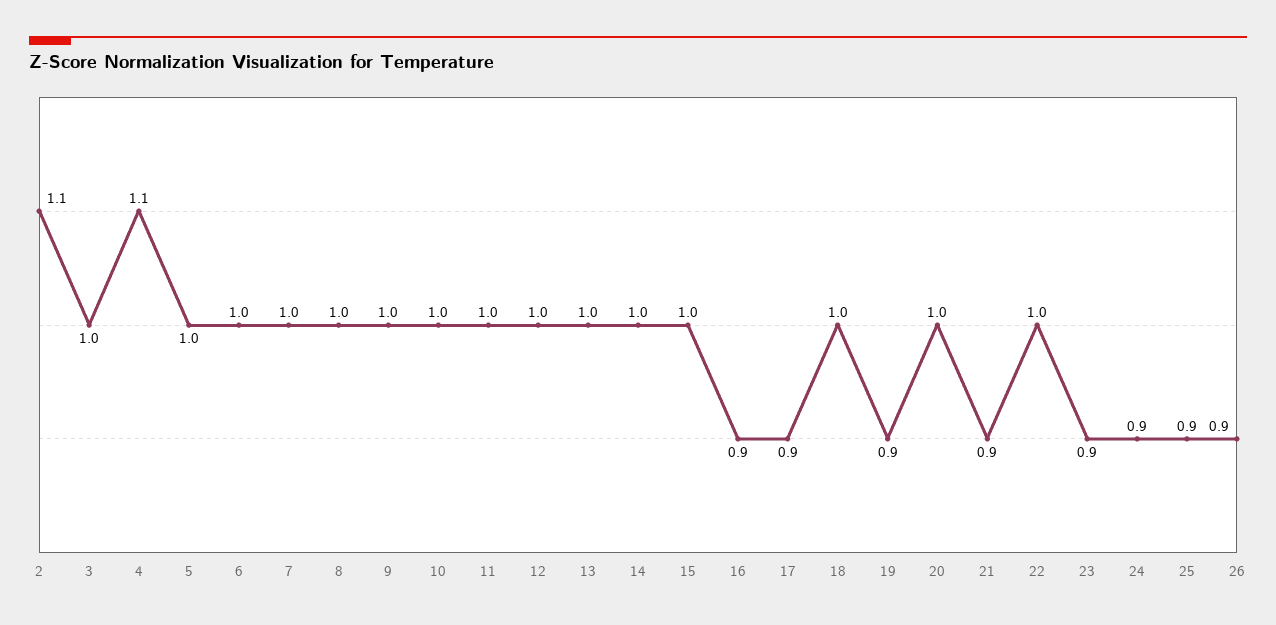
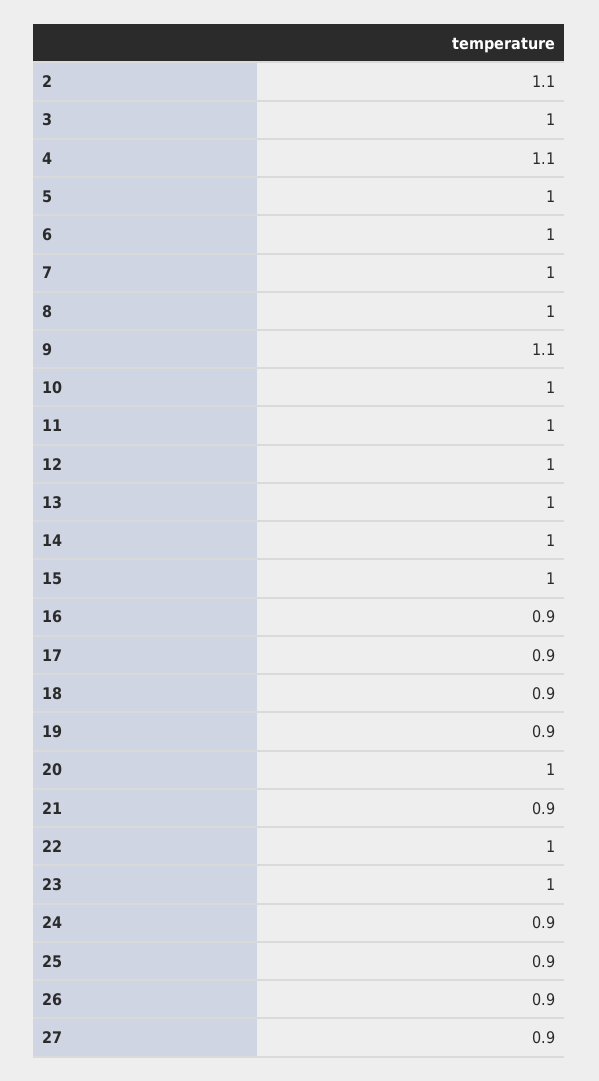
  {
    "2": 1.1,
    "3": 1,
    "4": 1.1,
    "5": 1,
    "6": 1,
    "7": 1,
    "8": 1,
-   "9": 1,
+   "9": 1.1,
    "10": 1,
    "11": 1,
    "12": 1,
    "13": 1,
    "14": 1,
    "15": 1,
    "16": 0.9,
    "17": 0.9,
-   "18": 1,
+   "18": 0.9,
    "19": 0.9,
    "20": 1,
    "21": 0.9,
    "22": 1,
-   "23": 0.9,
+   "23": 1,
    "24": 0.9,
    "25": 0.9,
-   "26": 0.9
+   "26": 0.9,
+   "27": 0.9
  }

